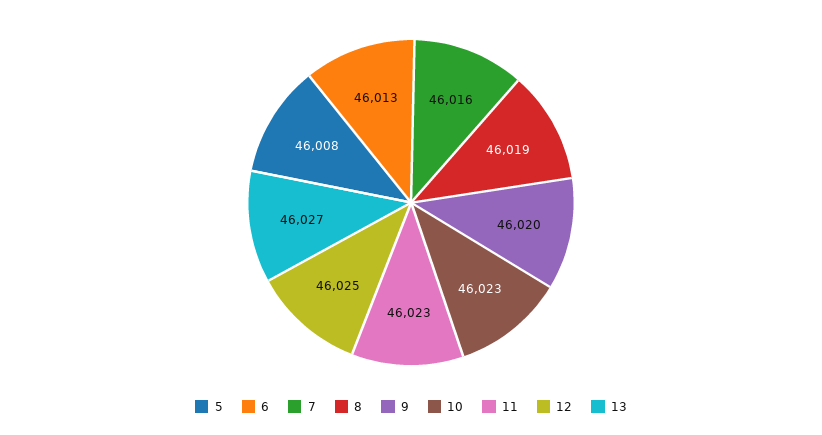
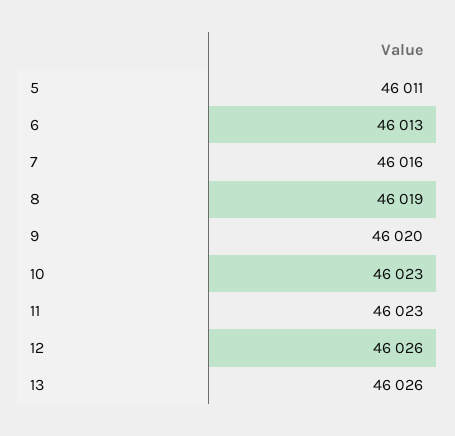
  {
-   "5": 46008,
+   "5": 46011,
    "6": 46013,
    "7": 46016,
    "8": 46019,
    "9": 46020,
    "10": 46023,
    "11": 46023,
-   "12": 46025,
+   "12": 46026,
-   "13": 46027
+   "13": 46026
  }

